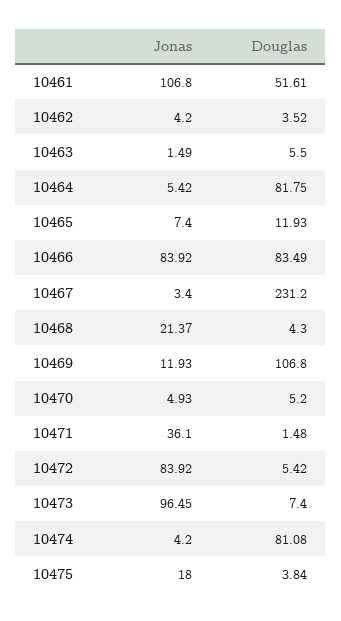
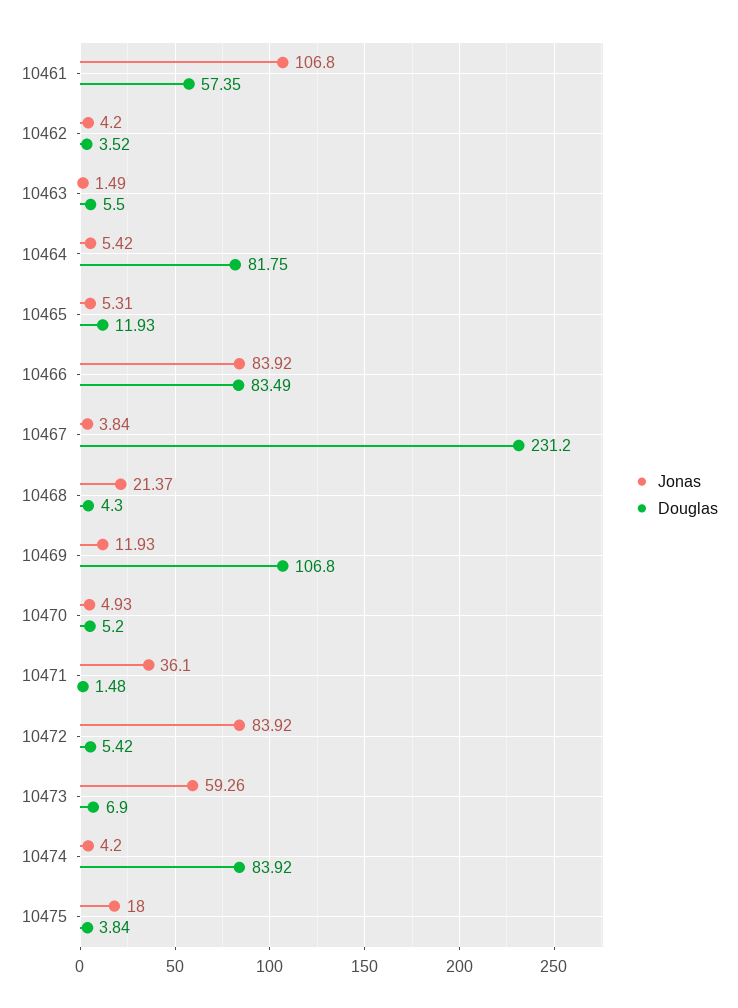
  {
    "Jonas": {
      "10461": 106.8,
      "10462": 4.2,
      "10463": 1.49,
      "10464": 5.42,
-     "10465": 7.4,
+     "10465": 5.31,
      "10466": 83.92,
-     "10467": 3.4,
+     "10467": 3.84,
      "10468": 21.37,
      "10469": 11.93,
      "10470": 4.93,
      "10471": 36.1,
      "10472": 83.92,
-     "10473": 96.45,
+     "10473": 59.26,
      "10474": 4.2,
      "10475": 18
    },
    "Douglas": {
-     "10461": 51.61,
+     "10461": 57.35,
      "10462": 3.52,
      "10463": 5.5,
      "10464": 81.75,
      "10465": 11.93,
      "10466": 83.49,
      "10467": 231.2,
      "10468": 4.3,
      "10469": 106.8,
      "10470": 5.2,
      "10471": 1.48,
      "10472": 5.42,
-     "10473": 7.4,
+     "10473": 6.9,
-     "10474": 81.08,
+     "10474": 83.92,
      "10475": 3.84
    }
  }

